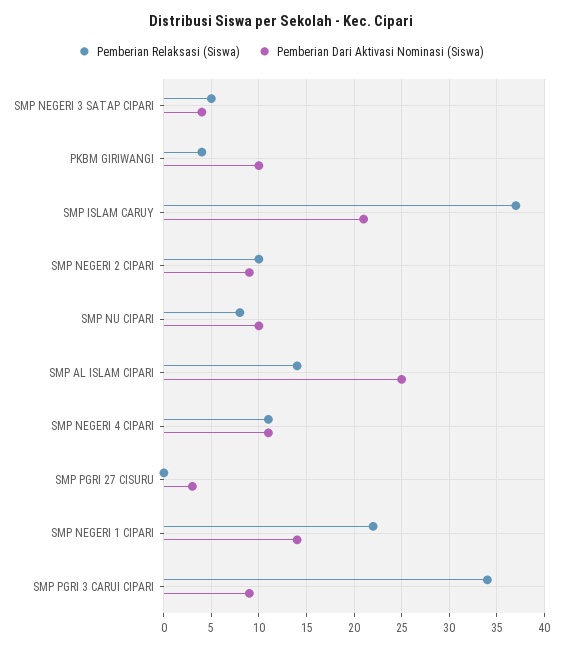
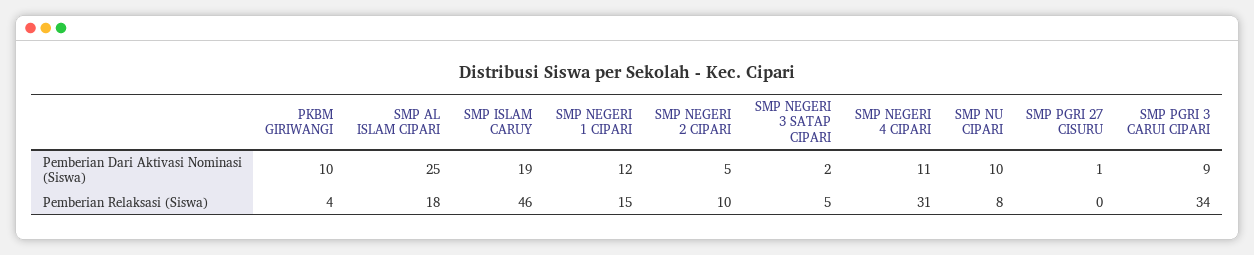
  {
    "Pemberian Relaksasi (Siswa)": {
      "SMP NEGERI 3 SATAP CIPARI": 5,
      "PKBM GIRIWANGI": 4,
-     "SMP ISLAM CARUY": 37,
+     "SMP ISLAM CARUY": 46,
      "SMP NEGERI 2 CIPARI": 10,
      "SMP NU CIPARI": 8,
-     "SMP AL ISLAM CIPARI": 14,
+     "SMP AL ISLAM CIPARI": 18,
-     "SMP NEGERI 4 CIPARI": 11,
+     "SMP NEGERI 4 CIPARI": 31,
      "SMP PGRI 27 CISURU": 0,
-     "SMP NEGERI 1 CIPARI": 22,
+     "SMP NEGERI 1 CIPARI": 15,
      "SMP PGRI 3 CARUI CIPARI": 34
    },
    "Pemberian Dari Aktivasi Nominasi (Siswa)": {
-     "SMP NEGERI 3 SATAP CIPARI": 4,
+     "SMP NEGERI 3 SATAP CIPARI": 2,
      "PKBM GIRIWANGI": 10,
-     "SMP ISLAM CARUY": 21,
+     "SMP ISLAM CARUY": 19,
-     "SMP NEGERI 2 CIPARI": 9,
+     "SMP NEGERI 2 CIPARI": 5,
      "SMP NU CIPARI": 10,
      "SMP AL ISLAM CIPARI": 25,
      "SMP NEGERI 4 CIPARI": 11,
-     "SMP PGRI 27 CISURU": 3,
+     "SMP PGRI 27 CISURU": 1,
-     "SMP NEGERI 1 CIPARI": 14,
+     "SMP NEGERI 1 CIPARI": 12,
      "SMP PGRI 3 CARUI CIPARI": 9
    }
  }

